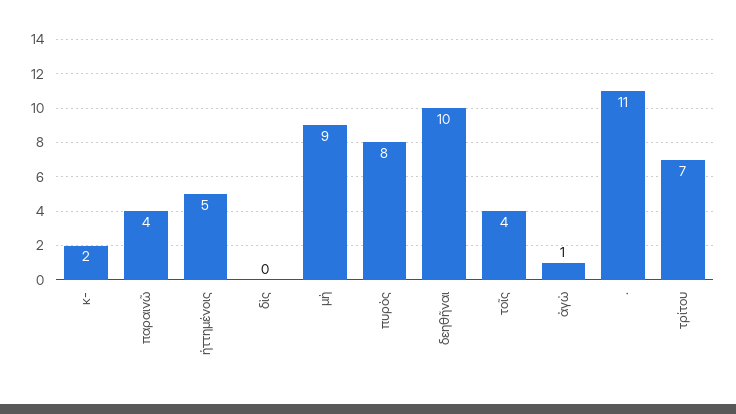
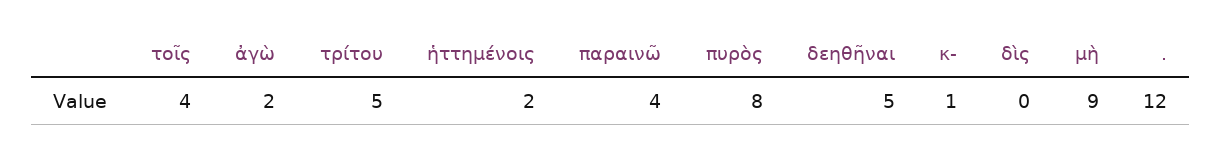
  {
-   "κ-": 2,
+   "κ-": 1,
    "παραινῶ": 4,
-   "ἡττημένοις": 5,
+   "ἡττημένοις": 2,
    "δὶς": 0,
    "μὴ": 9,
    "πυρὸς": 8,
-   "δεηθῆναι": 10,
+   "δεηθῆναι": 5,
    "τοῖς": 4,
-   "ἀγὼ": 1,
+   "ἀγὼ": 2,
-   ".": 11,
+   ".": 12,
-   "τρίτου": 7
+   "τρίτου": 5
  }

